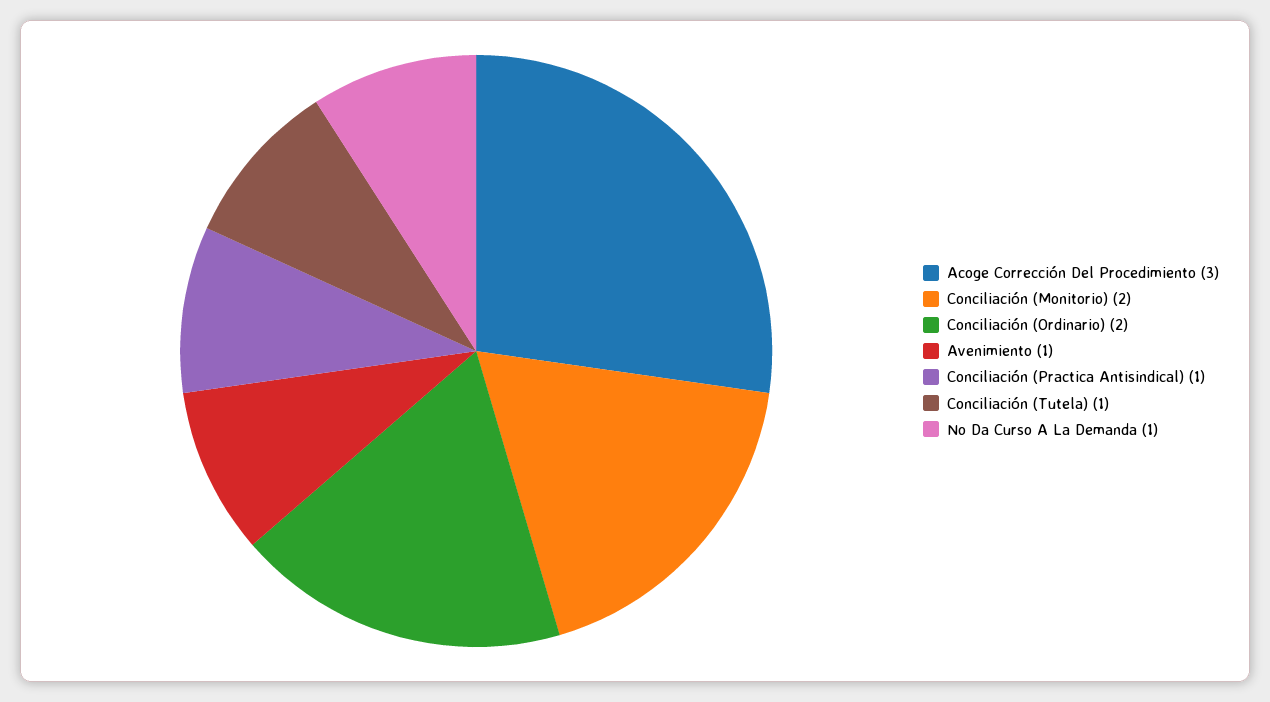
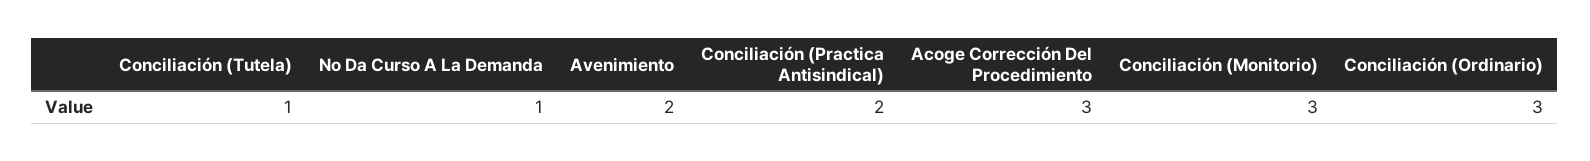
  {
    "Acoge Corrección Del Procedimiento": 3,
-   "Conciliación (Monitorio)": 2,
+   "Conciliación (Monitorio)": 3,
-   "Conciliación (Ordinario)": 2,
+   "Conciliación (Ordinario)": 3,
-   "Avenimiento": 1,
+   "Avenimiento": 2,
-   "Conciliación (Practica Antisindical)": 1,
+   "Conciliación (Practica Antisindical)": 2,
    "Conciliación (Tutela)": 1,
    "No Da Curso A La Demanda": 1
  }

